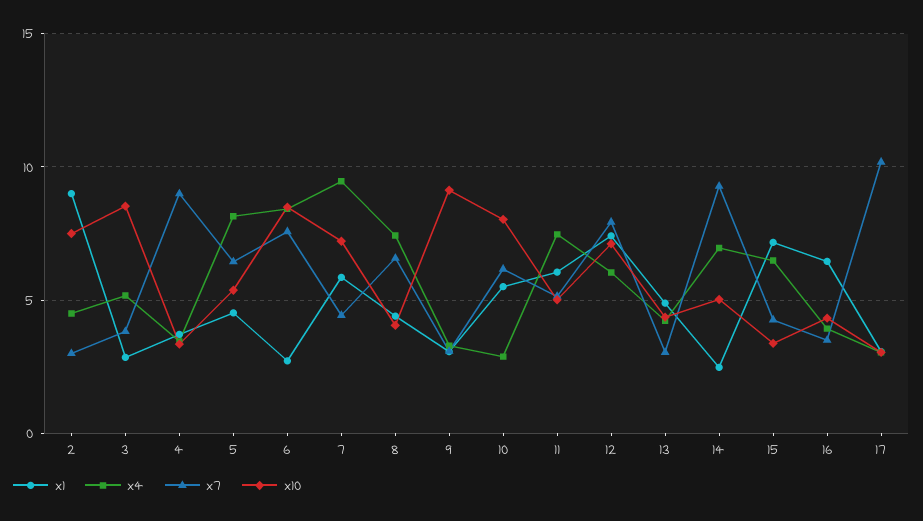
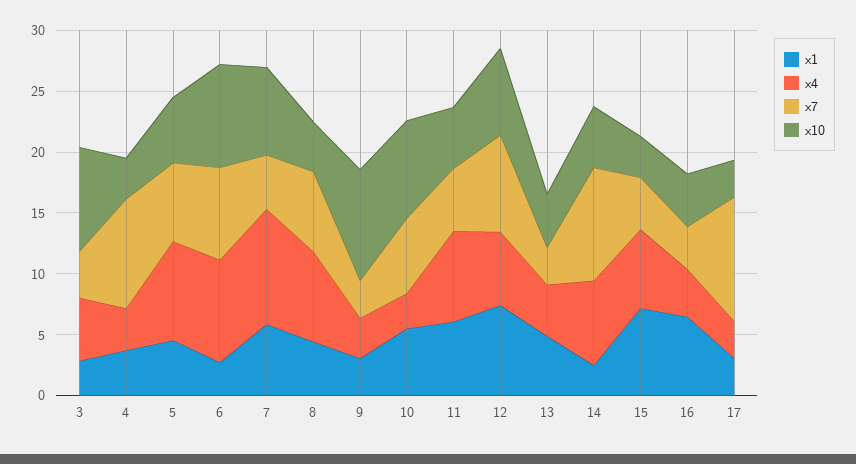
  {
    "x1": {
-     "2": 9,
      "3": 3,
      "4": 3.5,
      "5": 4.5,
      "6": 2.5,
      "7": 6,
      "8": 4.5,
      "9": 3,
      "10": 5.5,
      "11": 6,
      "12": 7.5,
      "13": 5,
      "14": 2.5,
      "15": 7,
      "16": 6.5,
      "17": 3
    },
    "x4": {
-     "2": 4.5,
      "3": 5,
      "4": 3.5,
      "5": 8,
      "6": 8.5,
      "7": 9.5,
      "8": 7.5,
      "9": 3.5,
      "10": 3,
      "11": 7.5,
      "12": 6,
      "13": 4,
      "14": 7,
      "15": 6.5,
      "16": 4,
      "17": 3
    },
    "x7": {
-     "2": 3,
      "3": 4,
      "4": 9,
      "5": 6.5,
      "6": 7.5,
      "7": 4.5,
      "8": 6.5,
      "9": 3,
      "10": 6,
      "11": 5,
      "12": 8,
      "13": 3,
      "14": 9.5,
      "15": 4.5,
      "16": 3.5,
      "17": 10
    },
    "x10": {
-     "2": 7.5,
      "3": 8.5,
      "4": 3.5,
      "5": 5.5,
      "6": 8.5,
      "7": 7,
      "8": 4,
      "9": 9,
      "10": 8,
      "11": 5,
      "12": 7,
      "13": 4.5,
      "14": 5,
      "15": 3.5,
      "16": 4.5,
      "17": 3
    }
  }

